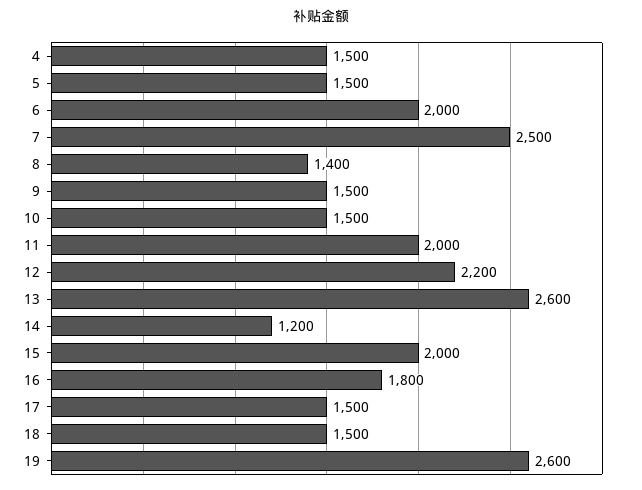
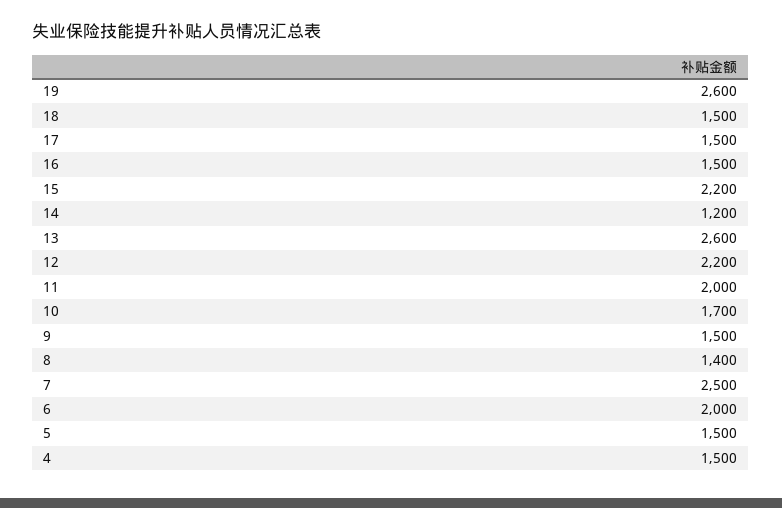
  {
    "4": 1500,
    "5": 1500,
    "6": 2000,
    "7": 2500,
    "8": 1400,
    "9": 1500,
-   "10": 1500,
+   "10": 1700,
    "11": 2000,
    "12": 2200,
    "13": 2600,
    "14": 1200,
-   "15": 2000,
+   "15": 2200,
-   "16": 1800,
+   "16": 1500,
    "17": 1500,
    "18": 1500,
    "19": 2600
  }

